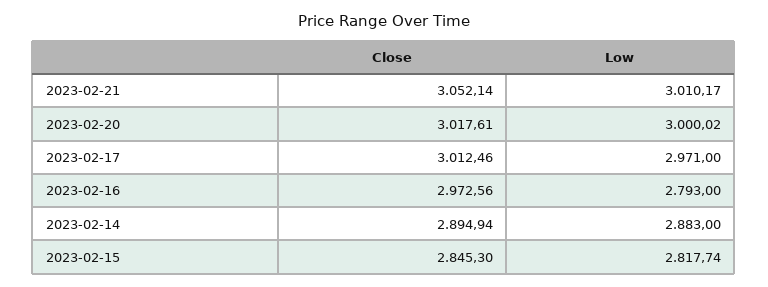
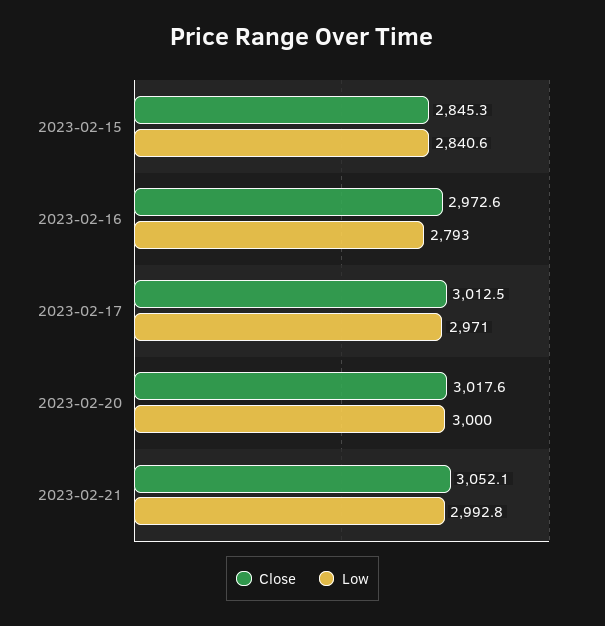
  {
    "Close": {
      "2023-02-21": 3052.14,
      "2023-02-20": 3017.61,
      "2023-02-17": 3012.46,
      "2023-02-16": 2972.56,
-     "2023-02-14": 2894.94,
      "2023-02-15": 2845.3
    },
    "Low": {
-     "2023-02-21": 3010.17,
+     "2023-02-21": 2992.8,
      "2023-02-20": 3000.02,
      "2023-02-17": 2971,
      "2023-02-16": 2793,
-     "2023-02-14": 2883,
-     "2023-02-15": 2817.74
+     "2023-02-15": 2840.6
    }
  }

